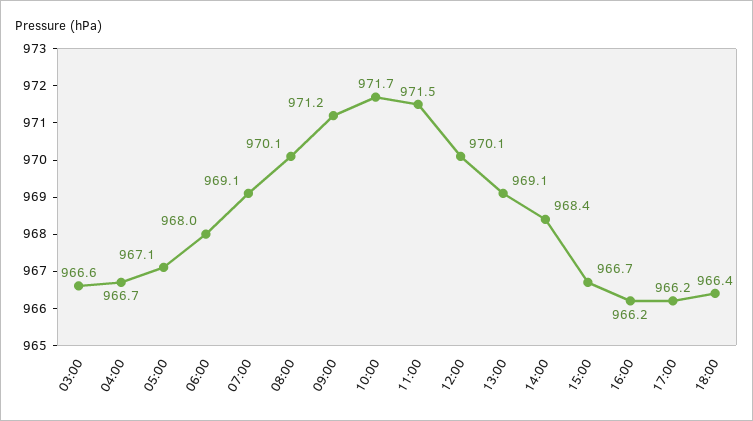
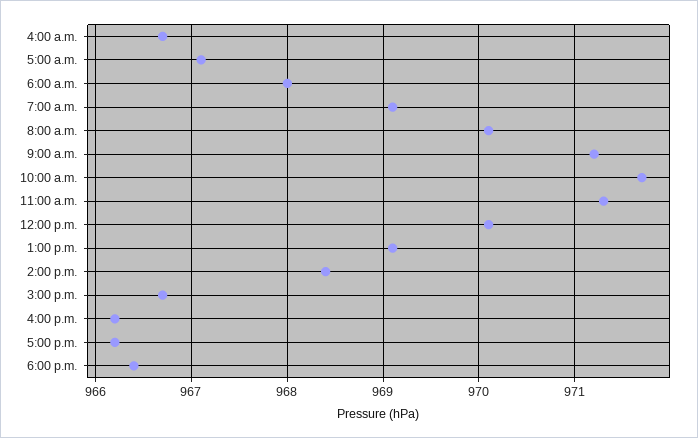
  {
-   "03:00": 966.6,
    "04:00": 966.7,
    "05:00": 967.1,
    "06:00": 968,
    "07:00": 969.1,
    "08:00": 970.1,
    "09:00": 971.2,
    "10:00": 971.7,
-   "11:00": 971.5,
+   "11:00": 971.3,
    "12:00": 970.1,
    "13:00": 969.1,
    "14:00": 968.4,
    "15:00": 966.7,
    "16:00": 966.2,
    "17:00": 966.2,
    "18:00": 966.4
  }

